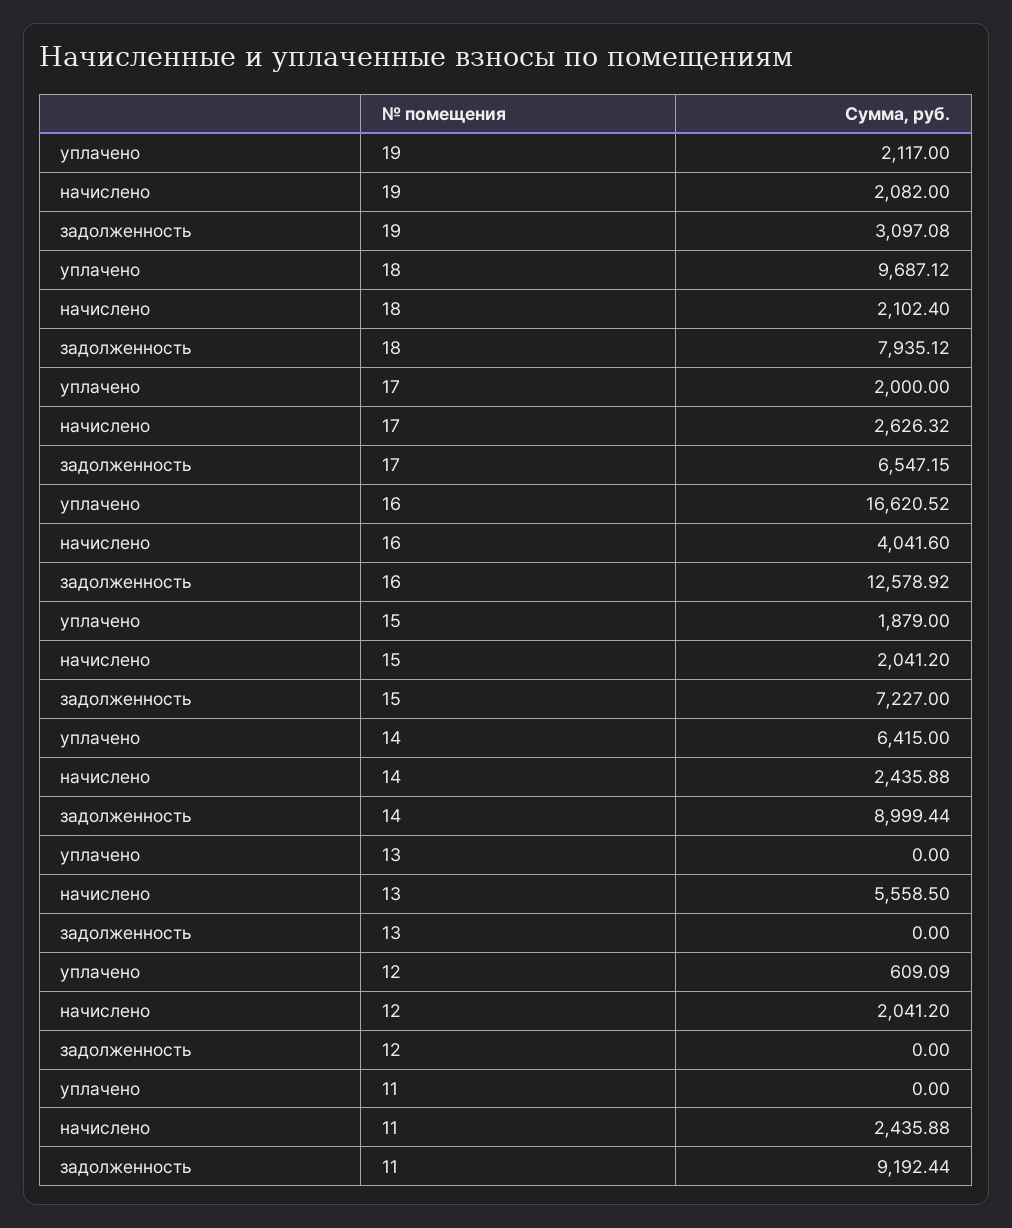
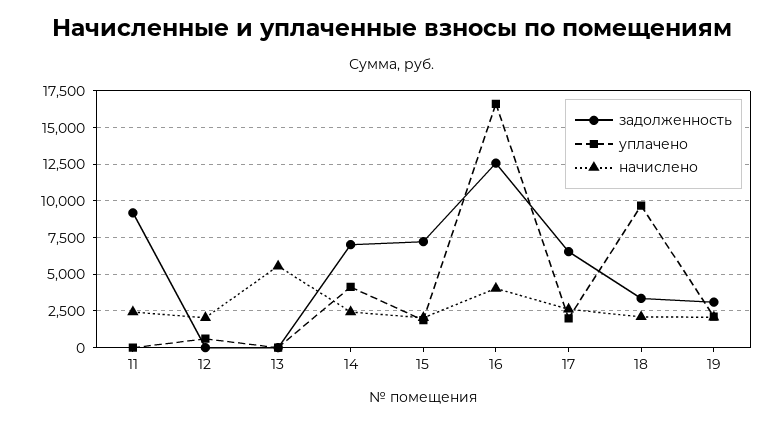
  {
    "уплачено": {
      "19": 2117,
      "18": 9687.12,
      "17": 2000,
      "16": 16620.52,
      "15": 1879,
-     "14": 6415,
+     "14": 4000,
      "13": 0,
      "12": 609.09,
      "11": 0
    },
    "начислено": {
      "19": 2082,
      "18": 2102.4,
      "17": 2626.32,
      "16": 4041.6,
      "15": 2041.2,
      "14": 2435.88,
      "13": 5558.5,
      "12": 2041.2,
      "11": 2435.88
    },
    "задолженность": {
      "19": 3097.08,
-     "18": 7935.12,
+     "18": 3500,
      "17": 6547.15,
      "16": 12578.92,
      "15": 7227,
-     "14": 8999.44,
+     "14": 7000,
      "13": 0,
      "12": 0,
      "11": 9192.44
    }
  }

